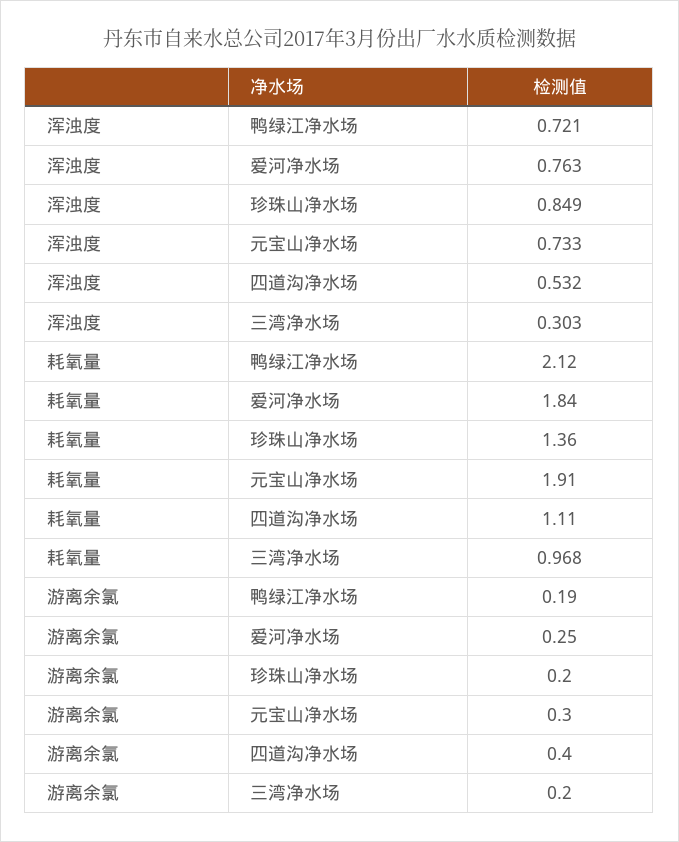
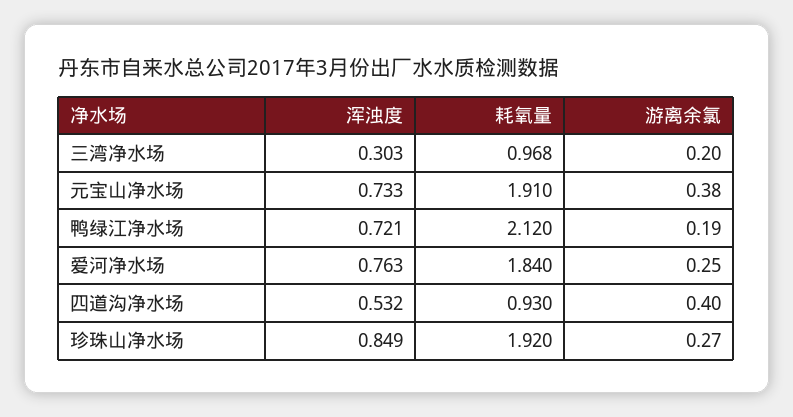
  {
    "浑浊度": {
      "鸭绿江净水场": 0.721,
      "爱河净水场": 0.763,
      "珍珠山净水场": 0.849,
      "元宝山净水场": 0.733,
      "四道沟净水场": 0.532,
      "三湾净水场": 0.303
    },
    "耗氧量": {
      "鸭绿江净水场": 2.12,
      "爱河净水场": 1.84,
-     "珍珠山净水场": 1.36,
+     "珍珠山净水场": 1.92,
      "元宝山净水场": 1.91,
-     "四道沟净水场": 1.11,
+     "四道沟净水场": 0.93,
      "三湾净水场": 0.968
    },
    "游离余氯": {
      "鸭绿江净水场": 0.19,
      "爱河净水场": 0.25,
-     "珍珠山净水场": 0.2,
+     "珍珠山净水场": 0.27,
-     "元宝山净水场": 0.3,
+     "元宝山净水场": 0.38,
      "四道沟净水场": 0.4,
      "三湾净水场": 0.2
    }
  }

